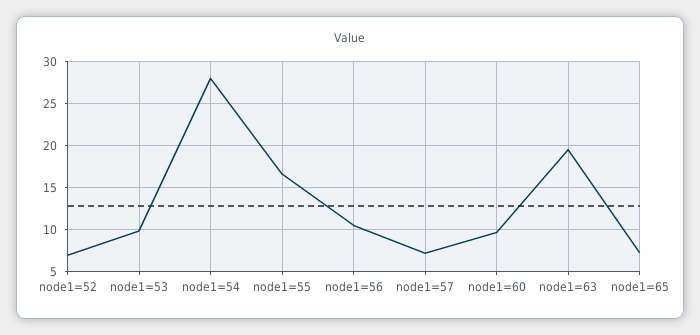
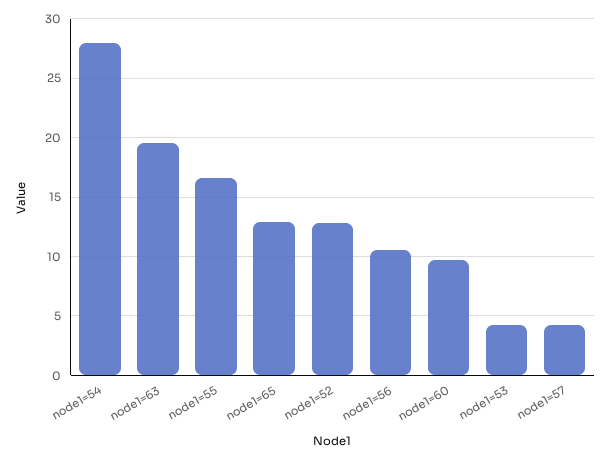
  {
-   "node1=52": 7,
+   "node1=52": 13,
-   "node1=53": 10,
+   "node1=53": 4,
    "node1=54": 28,
    "node1=55": 17,
    "node1=56": 11,
-   "node1=57": 7,
+   "node1=57": 4,
    "node1=60": 10,
    "node1=63": 20,
-   "node1=65": 7
+   "node1=65": 13
  }

